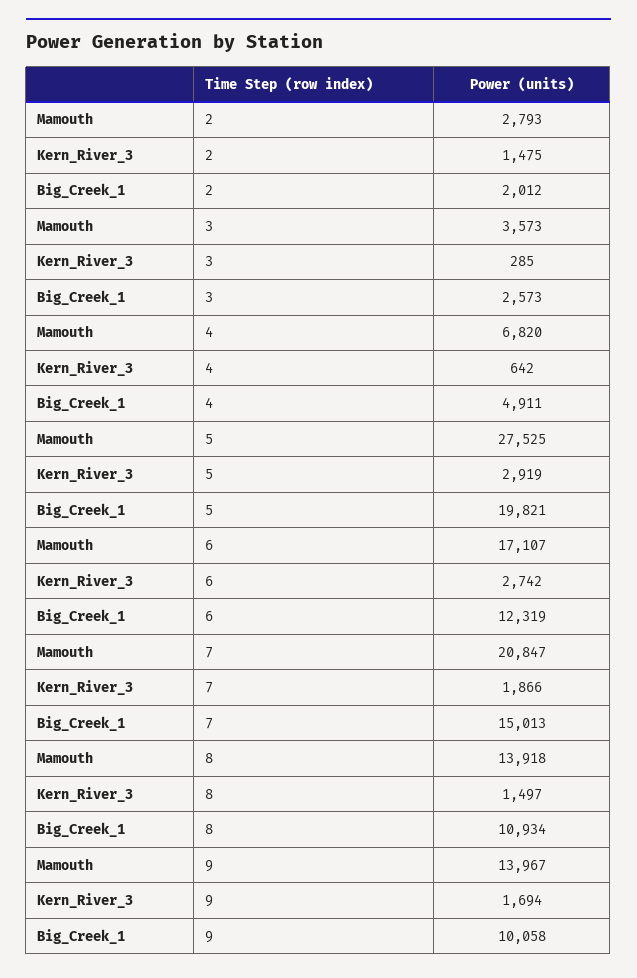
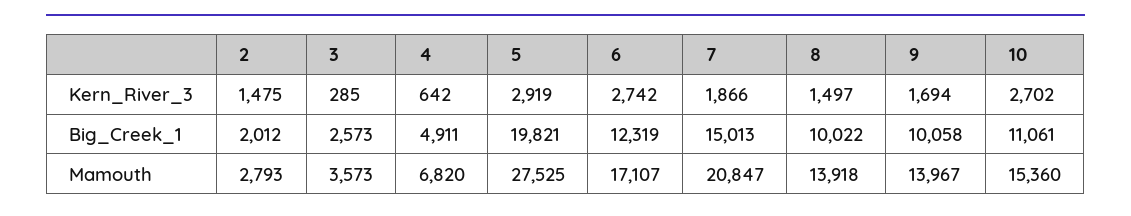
  {
    "Mamouth": {
      "2": 2793,
      "3": 3573,
      "4": 6820,
      "5": 27525,
      "6": 17107,
      "7": 20847,
      "8": 13918,
-     "9": 13967
+     "9": 13967,
+     "10": 15360
    },
    "Kern_River_3": {
      "2": 1475,
      "3": 285,
      "4": 642,
      "5": 2919,
      "6": 2742,
      "7": 1866,
      "8": 1497,
-     "9": 1694
+     "9": 1694,
+     "10": 2702
    },
    "Big_Creek_1": {
      "2": 2012,
      "3": 2573,
      "4": 4911,
      "5": 19821,
      "6": 12319,
      "7": 15013,
-     "8": 10934,
+     "8": 10022,
-     "9": 10058
+     "9": 10058,
+     "10": 11061
    }
  }

